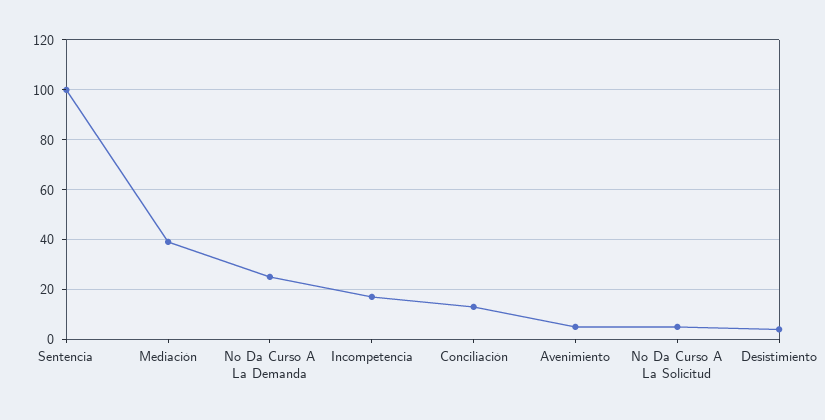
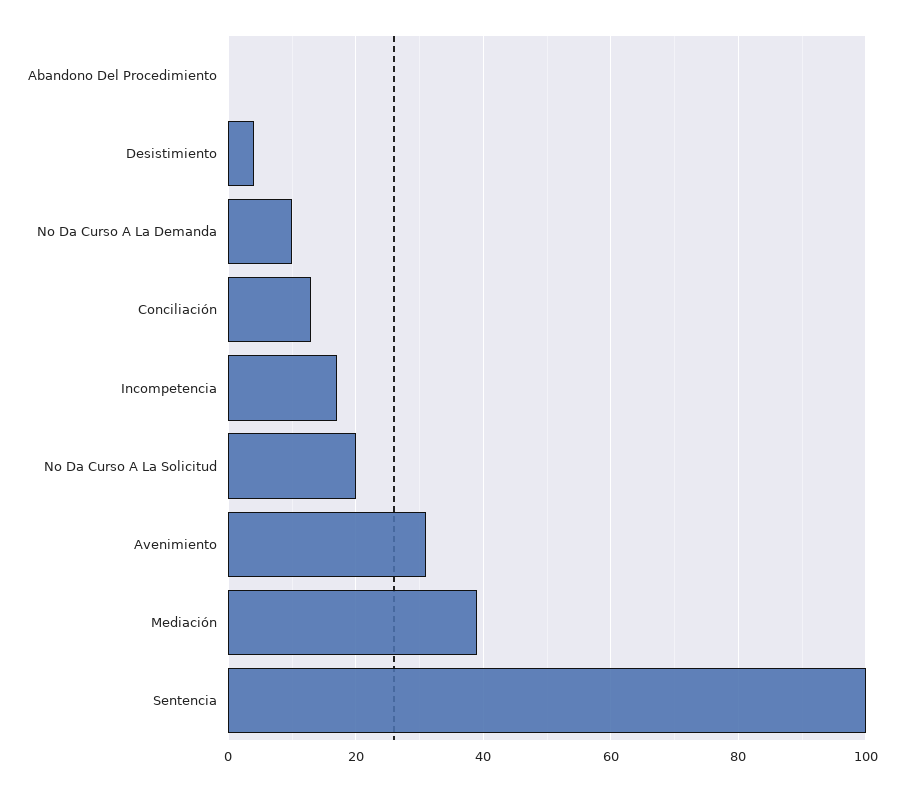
  {
    "Sentencia": 100,
    "Mediación": 40,
-   "No Da Curso A La Demanda": 25,
+   "No Da Curso A La Demanda": 10,
    "Incompetencia": 15,
    "Conciliación": 15,
-   "Avenimiento": 5,
+   "Avenimiento": 30,
-   "No Da Curso A La Solicitud": 5,
+   "No Da Curso A La Solicitud": 20,
-   "Desistimiento": 5
+   "Desistimiento": 5,
+   "Abandono Del Procedimiento": 0
  }

